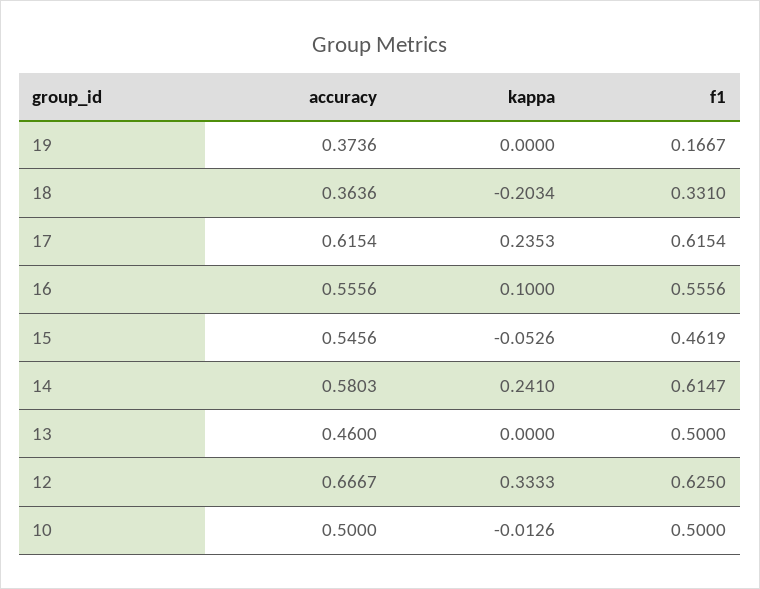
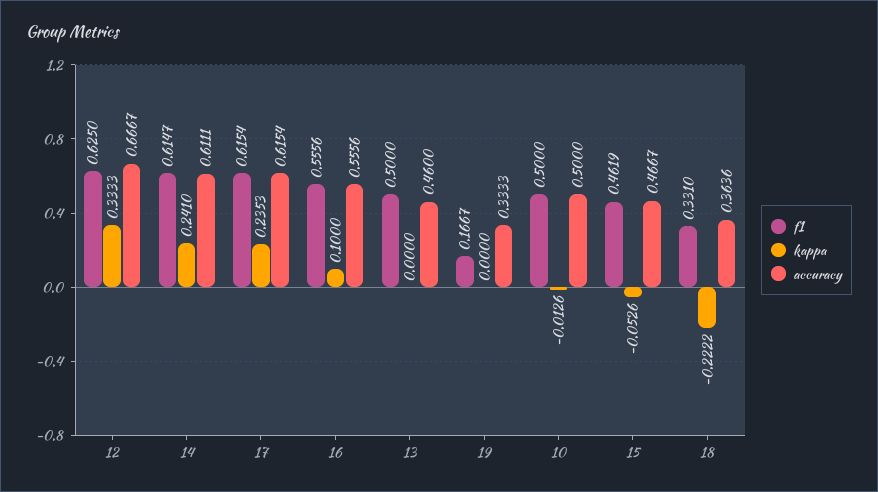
  {
    "accuracy": {
-     "19": 0.3736,
+     "19": 0.3333,
      "18": 0.3636,
      "17": 0.6154,
      "16": 0.5556,
-     "15": 0.5456,
+     "15": 0.4667,
-     "14": 0.5803,
+     "14": 0.6111,
      "13": 0.46,
      "12": 0.6667,
      "10": 0.5
    },
    "kappa": {
      "19": 0,
-     "18": -0.2034,
+     "18": -0.2222,
      "17": 0.2353,
      "16": 0.1,
      "15": -0.0526,
      "14": 0.241,
      "13": 0,
      "12": 0.3333,
      "10": -0.0126
    },
    "f1": {
      "19": 0.1667,
      "18": 0.331,
      "17": 0.6154,
      "16": 0.5556,
      "15": 0.4619,
      "14": 0.6147,
      "13": 0.5,
      "12": 0.625,
      "10": 0.5
    }
  }

